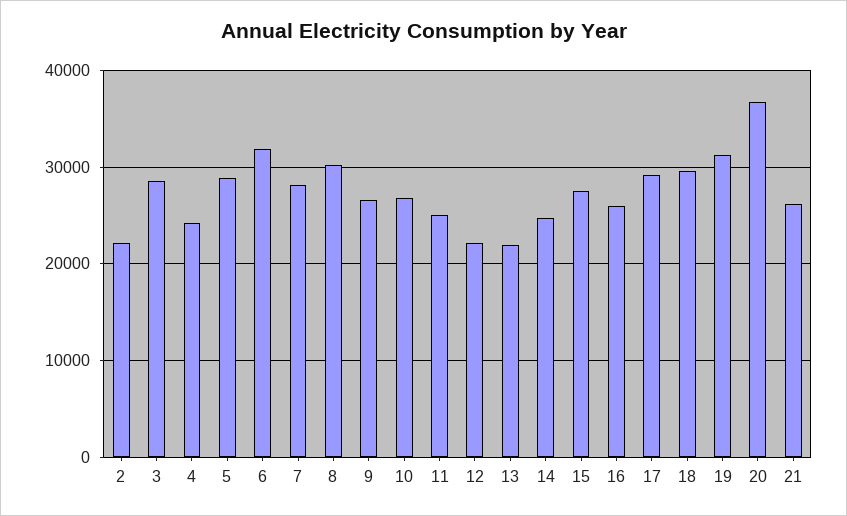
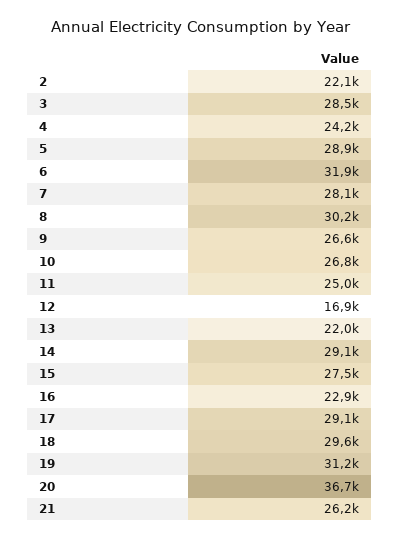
  {
    "2": 22100,
    "3": 28500,
    "4": 24200,
    "5": 28900,
    "6": 31900,
    "7": 28100,
    "8": 30200,
    "9": 26600,
    "10": 26800,
    "11": 25000,
-   "12": 22000,
+   "12": 16900,
    "13": 22000,
-   "14": 25000,
+   "14": 29100,
    "15": 27500,
-   "16": 26000,
+   "16": 22900,
    "17": 29100,
    "18": 29600,
    "19": 31200,
    "20": 36700,
    "21": 26200
  }

